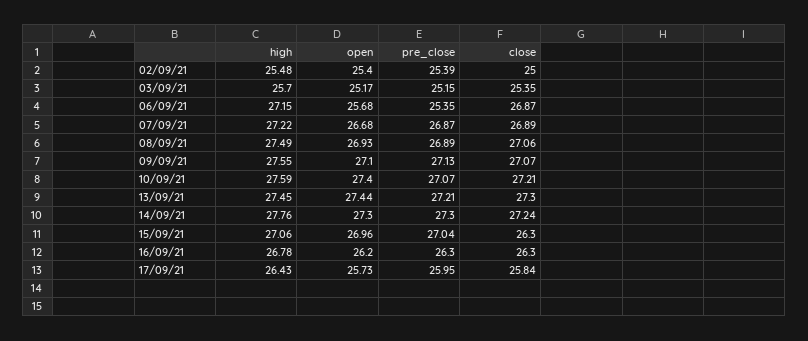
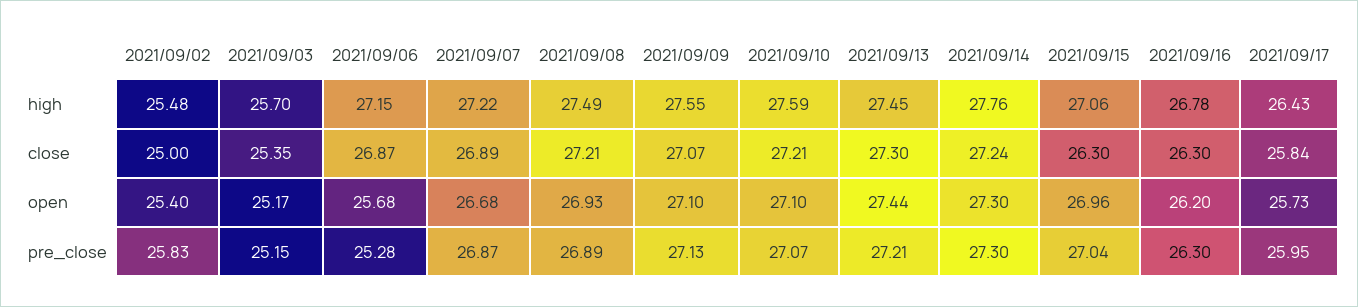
  {
    "high": {
      "02/09/21": 25.48,
      "03/09/21": 25.7,
      "06/09/21": 27.15,
      "07/09/21": 27.22,
      "08/09/21": 27.49,
      "09/09/21": 27.55,
      "10/09/21": 27.59,
      "13/09/21": 27.45,
      "14/09/21": 27.76,
      "15/09/21": 27.06,
      "16/09/21": 26.78,
      "17/09/21": 26.43
    },
    "open": {
      "02/09/21": 25.4,
      "03/09/21": 25.17,
      "06/09/21": 25.68,
      "07/09/21": 26.68,
      "08/09/21": 26.93,
      "09/09/21": 27.1,
-     "10/09/21": 27.4,
+     "10/09/21": 27.1,
      "13/09/21": 27.44,
      "14/09/21": 27.3,
      "15/09/21": 26.96,
      "16/09/21": 26.2,
      "17/09/21": 25.73
    },
    "pre_close": {
-     "02/09/21": 25.39,
+     "02/09/21": 25.83,
      "03/09/21": 25.15,
-     "06/09/21": 25.35,
+     "06/09/21": 25.28,
      "07/09/21": 26.87,
      "08/09/21": 26.89,
      "09/09/21": 27.13,
      "10/09/21": 27.07,
      "13/09/21": 27.21,
      "14/09/21": 27.3,
      "15/09/21": 27.04,
      "16/09/21": 26.3,
      "17/09/21": 25.95
    },
    "close": {
      "02/09/21": 25,
      "03/09/21": 25.35,
      "06/09/21": 26.87,
      "07/09/21": 26.89,
-     "08/09/21": 27.06,
+     "08/09/21": 27.21,
      "09/09/21": 27.07,
      "10/09/21": 27.21,
      "13/09/21": 27.3,
      "14/09/21": 27.24,
      "15/09/21": 26.3,
      "16/09/21": 26.3,
      "17/09/21": 25.84
    }
  }

